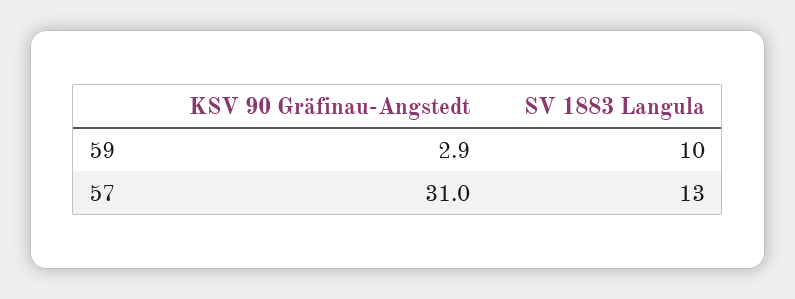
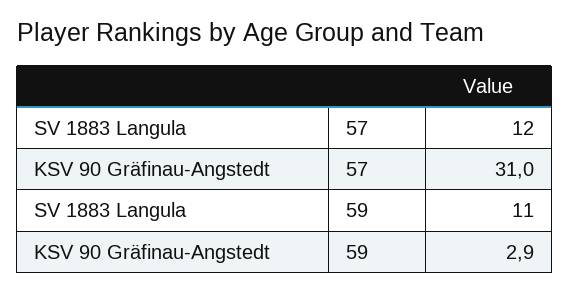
  {
    "KSV 90 Gräfinau-Angstedt": {
      "59": 2.9,
      "57": 31
    },
    "SV 1883 Langula": {
-     "59": 10,
+     "59": 11,
-     "57": 13
+     "57": 12
    }
  }

